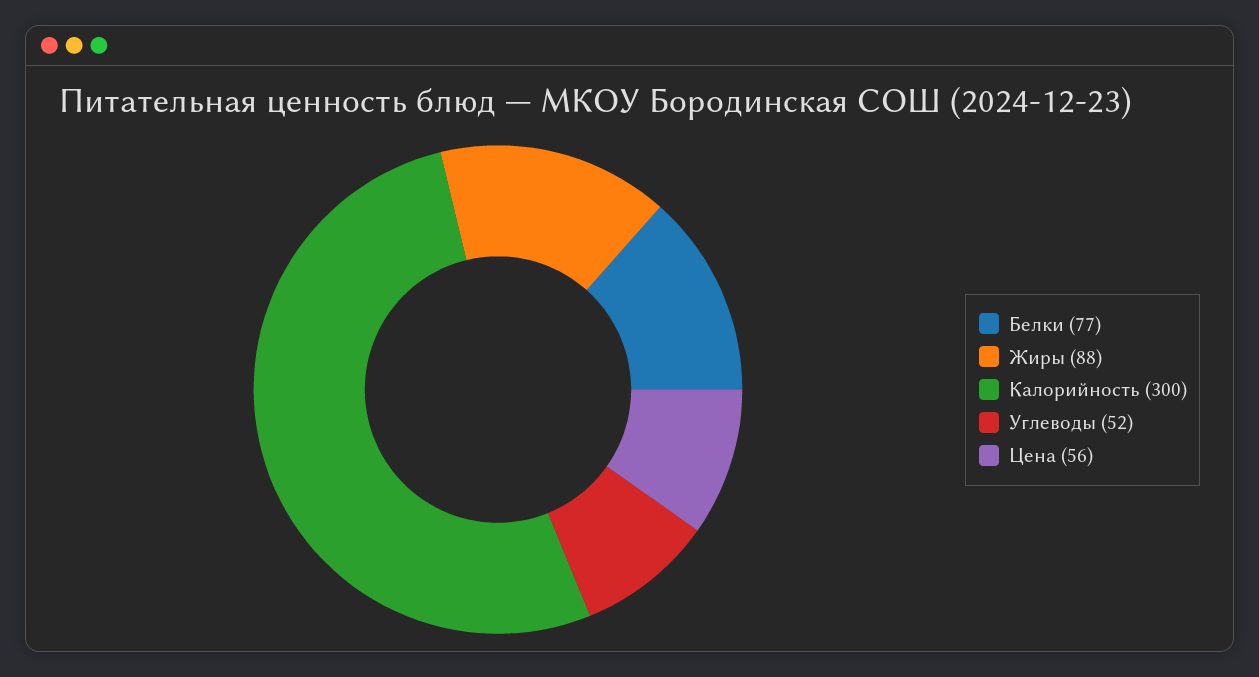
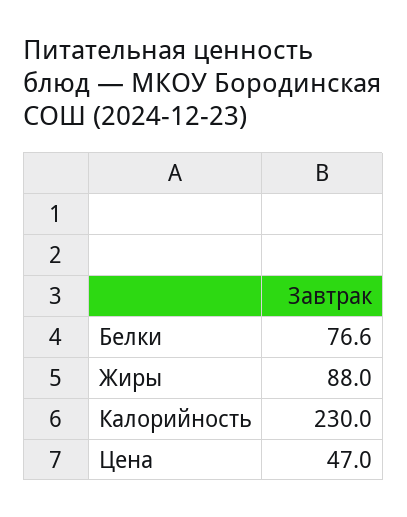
  {
    "Белки": 76.6,
    "Жиры": 88,
-   "Калорийность": 300,
+   "Калорийность": 230,
-   "Углеводы": 52,
-   "Цена": 56
+   "Цена": 47
  }

